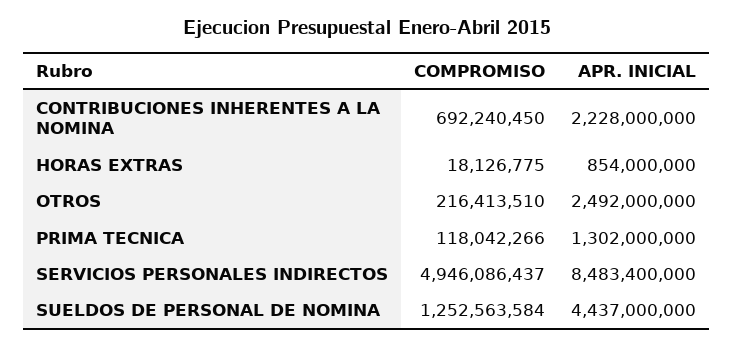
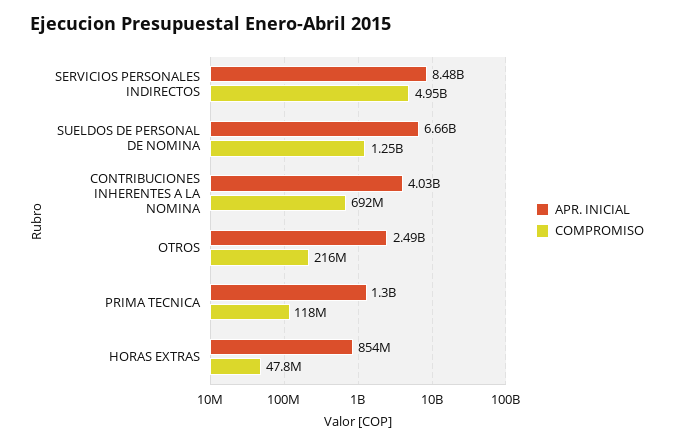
  {
    "COMPROMISO": {
      "CONTRIBUCIONES INHERENTES A LA NOMINA": 692240450,
-     "HORAS EXTRAS": 18126775,
+     "HORAS EXTRAS": 47800000,
      "OTROS": 216413510,
      "PRIMA TECNICA": 118042266,
      "SERVICIOS PERSONALES INDIRECTOS": 4946086437,
      "SUELDOS DE PERSONAL DE NOMINA": 1252563584
    },
    "APR. INICIAL": {
-     "CONTRIBUCIONES INHERENTES A LA NOMINA": 2228000000,
+     "CONTRIBUCIONES INHERENTES A LA NOMINA": 4030000000,
      "HORAS EXTRAS": 854000000,
      "OTROS": 2492000000,
      "PRIMA TECNICA": 1302000000,
      "SERVICIOS PERSONALES INDIRECTOS": 8483400000,
-     "SUELDOS DE PERSONAL DE NOMINA": 4437000000
+     "SUELDOS DE PERSONAL DE NOMINA": 6660000000
    }
  }

